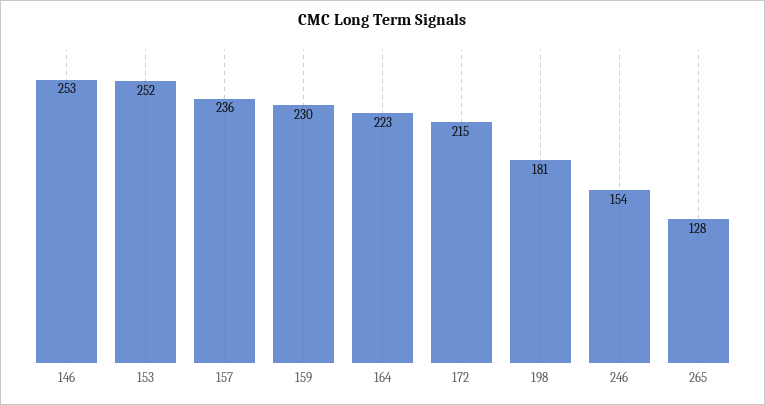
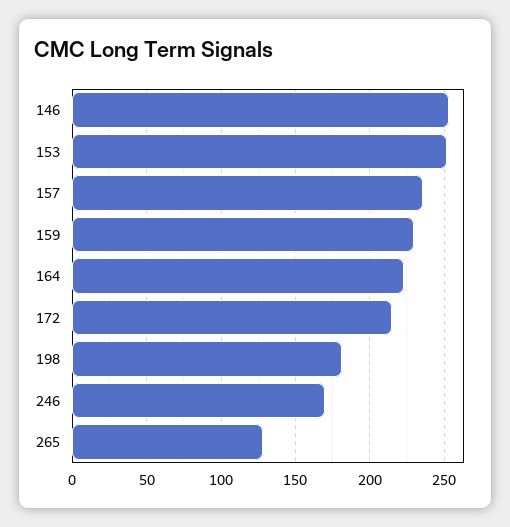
  {
    "146": 253,
    "153": 252,
    "157": 236,
    "159": 230,
    "164": 223,
    "172": 215,
    "198": 181,
-   "246": 154,
+   "246": 170,
    "265": 128
  }

